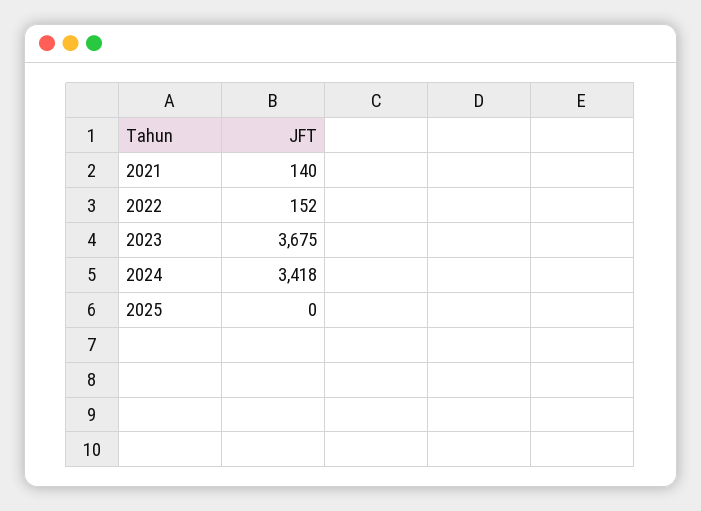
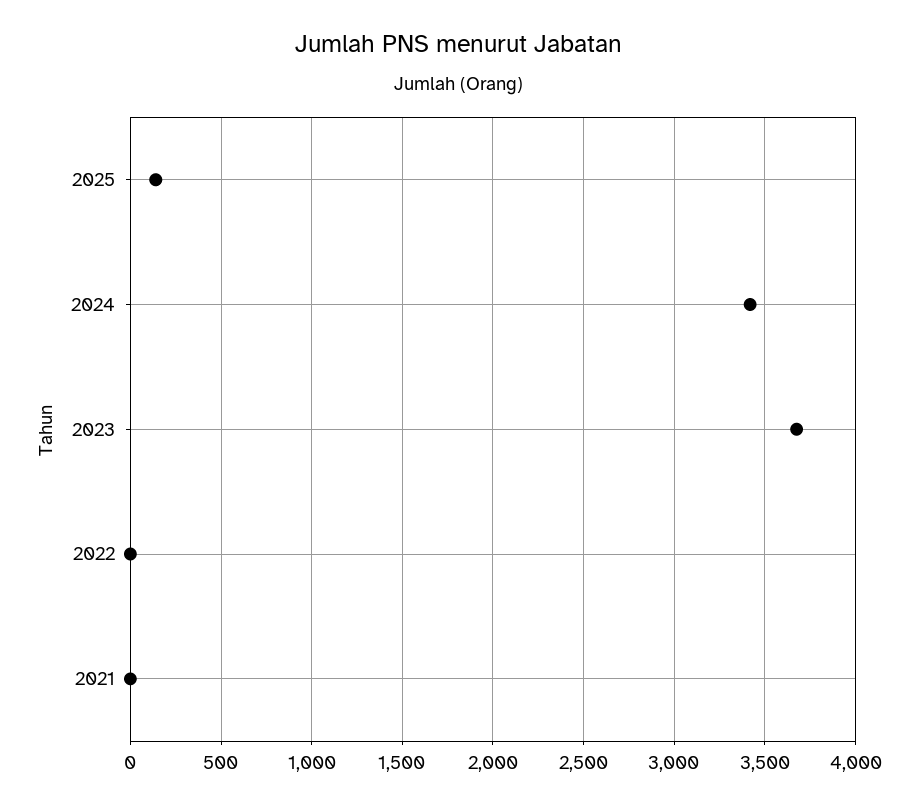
  {
-   "2021": 140,
+   "2021": 0,
-   "2022": 152,
+   "2022": 0,
    "2023": 3675,
    "2024": 3418,
-   "2025": 0
+   "2025": 150
  }

